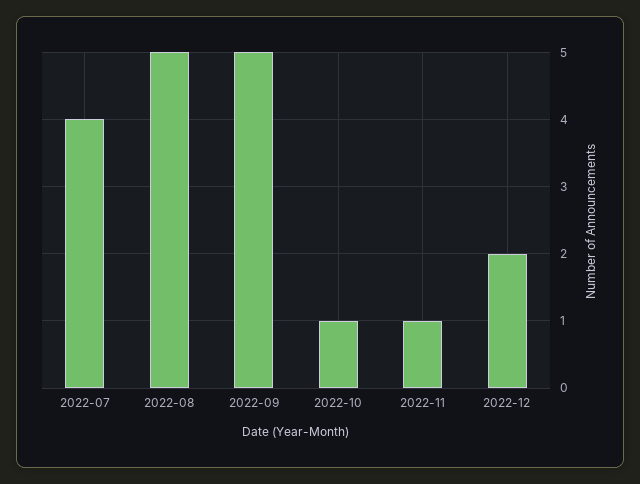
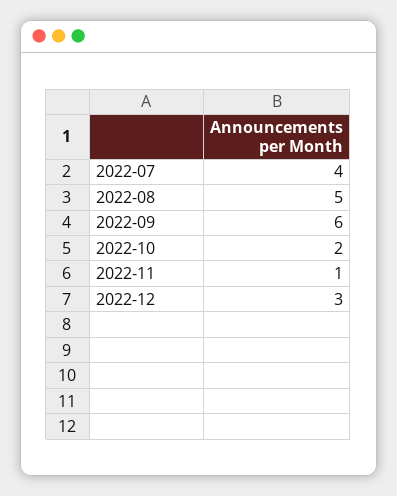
  {
    "2022-07": 4,
    "2022-08": 5,
-   "2022-09": 5,
+   "2022-09": 6,
-   "2022-10": 1,
+   "2022-10": 2,
    "2022-11": 1,
-   "2022-12": 2
+   "2022-12": 3
  }

